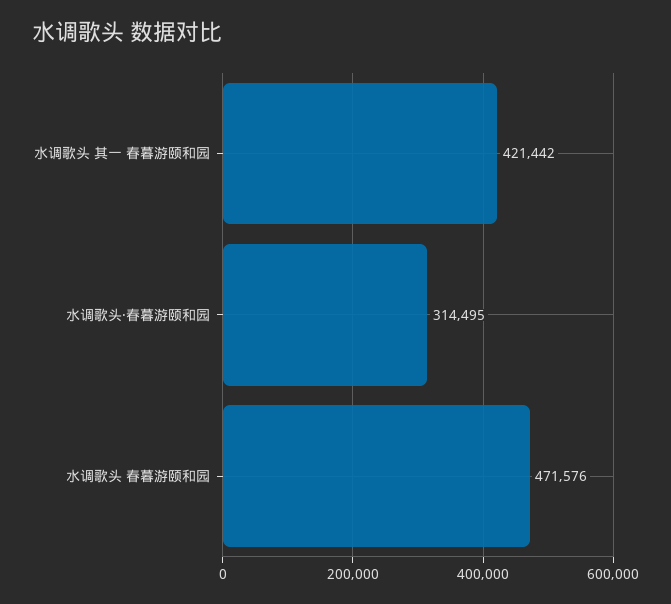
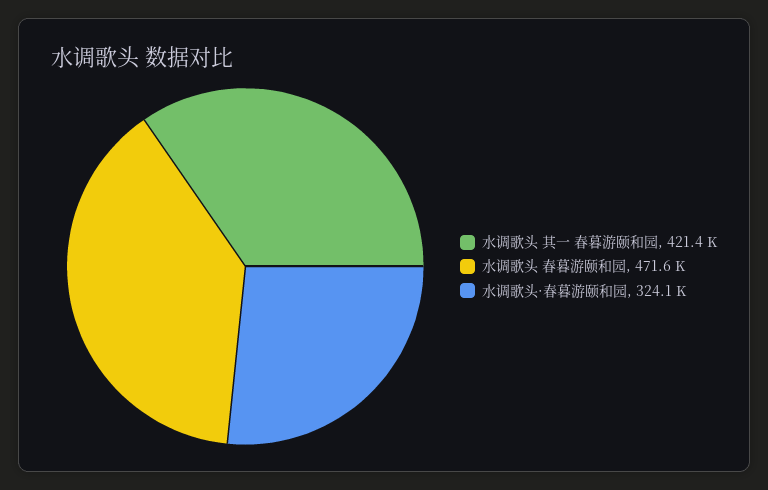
  {
    "水调歌头 其一 春暮游颐和园": 421442,
-   "水调歌头·春暮游颐和园": 314495,
+   "水调歌头·春暮游颐和园": 324100,
    "水调歌头 春暮游颐和园": 471576
  }

